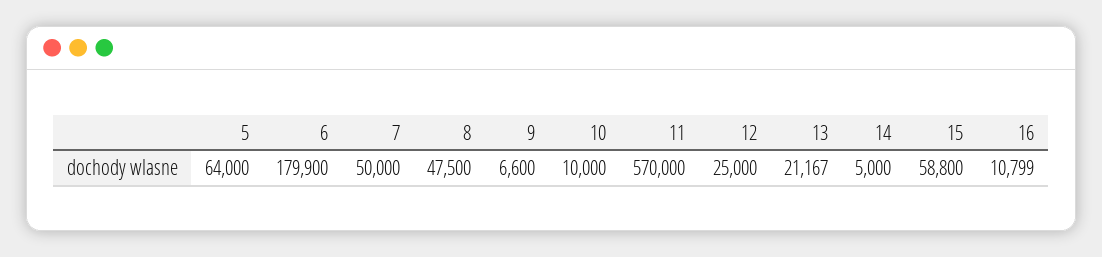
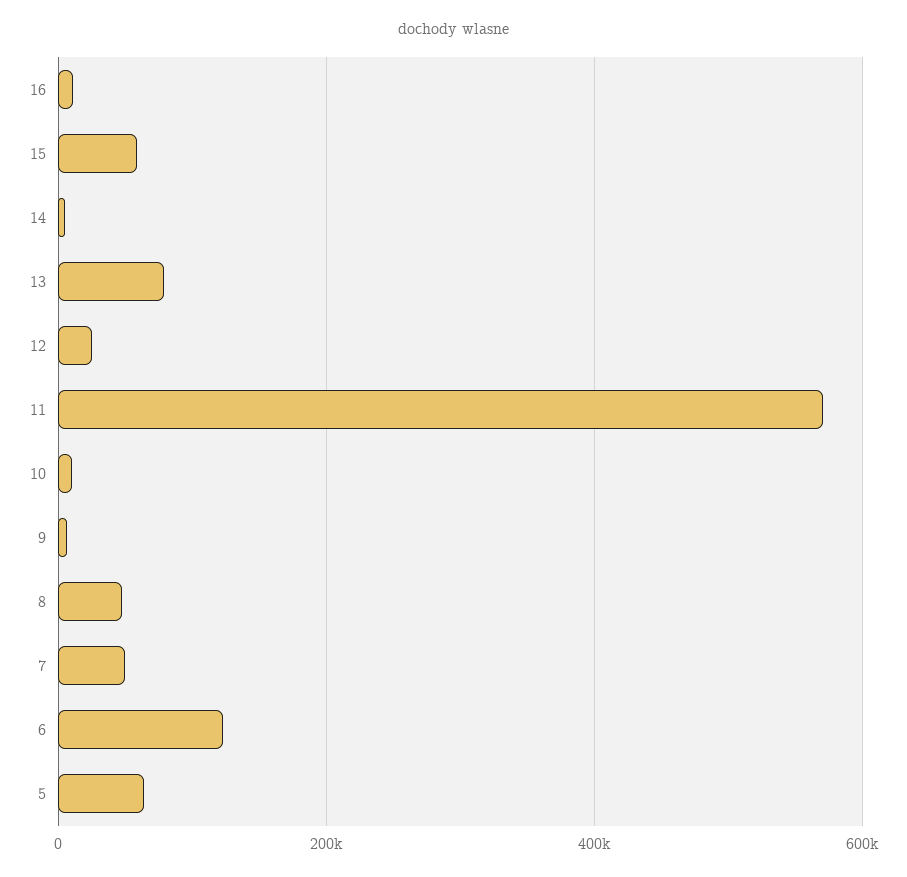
  {
    "5": 64000,
-   "6": 179900,
+   "6": 120000,
    "7": 50000,
    "8": 47500,
    "9": 6600,
    "10": 10000,
    "11": 570000,
    "12": 25000,
-   "13": 21167,
+   "13": 80000,
    "14": 5000,
    "15": 58800,
    "16": 10799
  }

